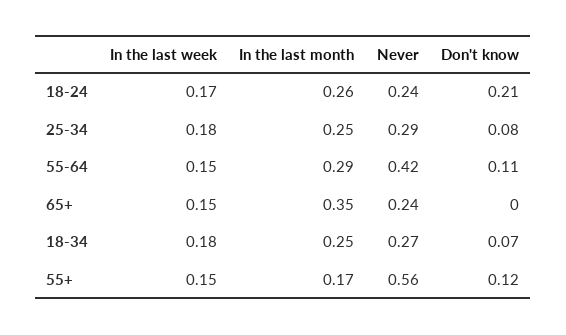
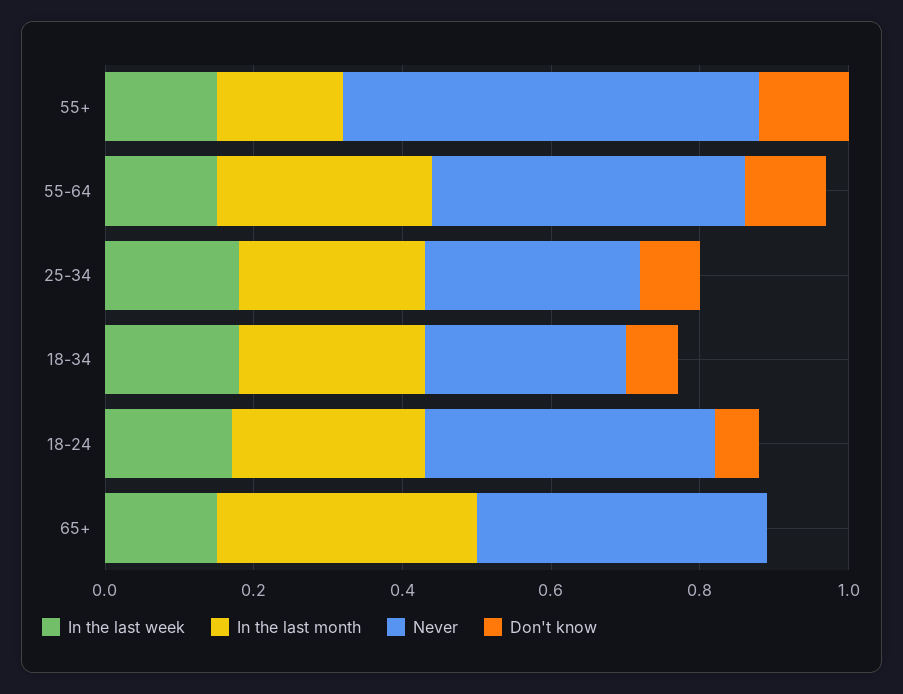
  {
    "In the last week": {
      "18-24": 0.17,
      "25-34": 0.18,
      "55-64": 0.15,
      "65+": 0.15,
      "18-34": 0.18,
      "55+": 0.15
    },
    "In the last month": {
      "18-24": 0.26,
      "25-34": 0.25,
      "55-64": 0.29,
      "65+": 0.35,
      "18-34": 0.25,
      "55+": 0.17
    },
    "Never": {
-     "18-24": 0.24,
+     "18-24": 0.4,
      "25-34": 0.29,
      "55-64": 0.42,
-     "65+": 0.24,
+     "65+": 0.4,
      "18-34": 0.27,
      "55+": 0.56
    },
    "Don't know": {
-     "18-24": 0.21,
+     "18-24": 0.05,
      "25-34": 0.08,
      "55-64": 0.11,
      "65+": 0,
      "18-34": 0.07,
      "55+": 0.12
    }
  }

